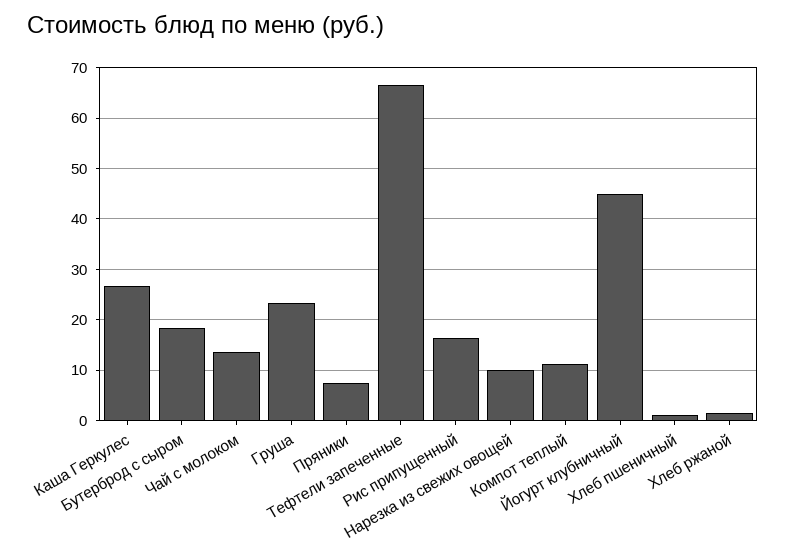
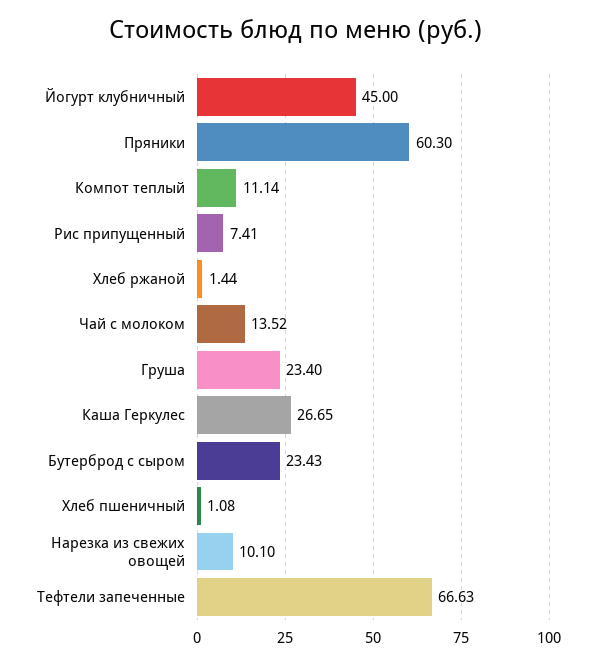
  {
    "Каша Геркулес": 26.65,
-   "Бутерброд с сыром": 18,
+   "Бутерброд с сыром": 23.43,
    "Чай с молоком": 13.52,
    "Груша": 23.4,
-   "Пряники": 8,
+   "Пряники": 60.3,
    "Тефтели запеченные": 66.63,
-   "Рис припущенный": 16,
+   "Рис припущенный": 7.41,
    "Нарезка из свежих овощей": 10.1,
    "Компот теплый": 11.14,
    "Йогурт клубничный": 45,
    "Хлеб пшеничный": 1.08,
    "Хлеб ржаной": 1.44
  }

